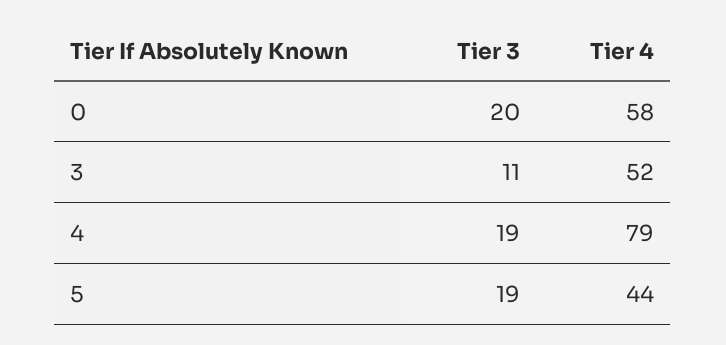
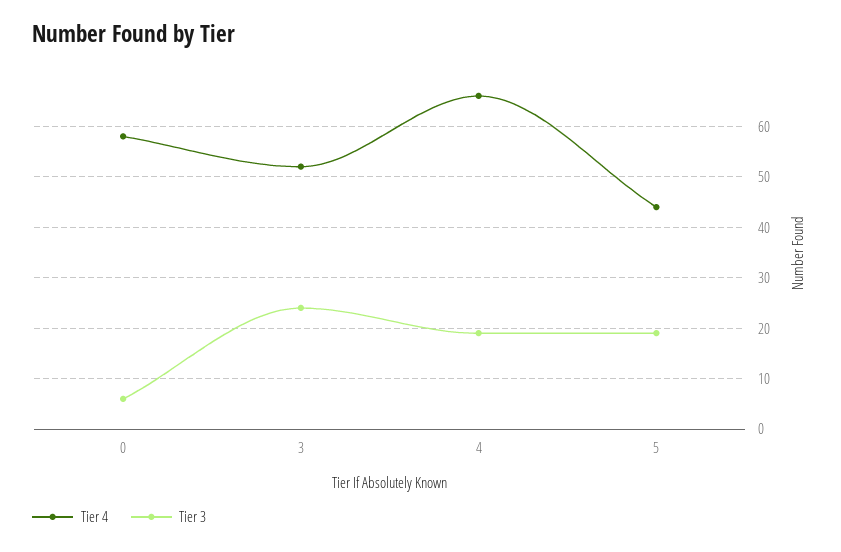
  {
    "Tier 3": {
-     "0": 20,
+     "0": 5,
-     "3": 11,
+     "3": 25,
      "4": 19,
      "5": 19
    },
    "Tier 4": {
      "0": 58,
      "3": 52,
-     "4": 79,
+     "4": 65,
      "5": 44
    }
  }

